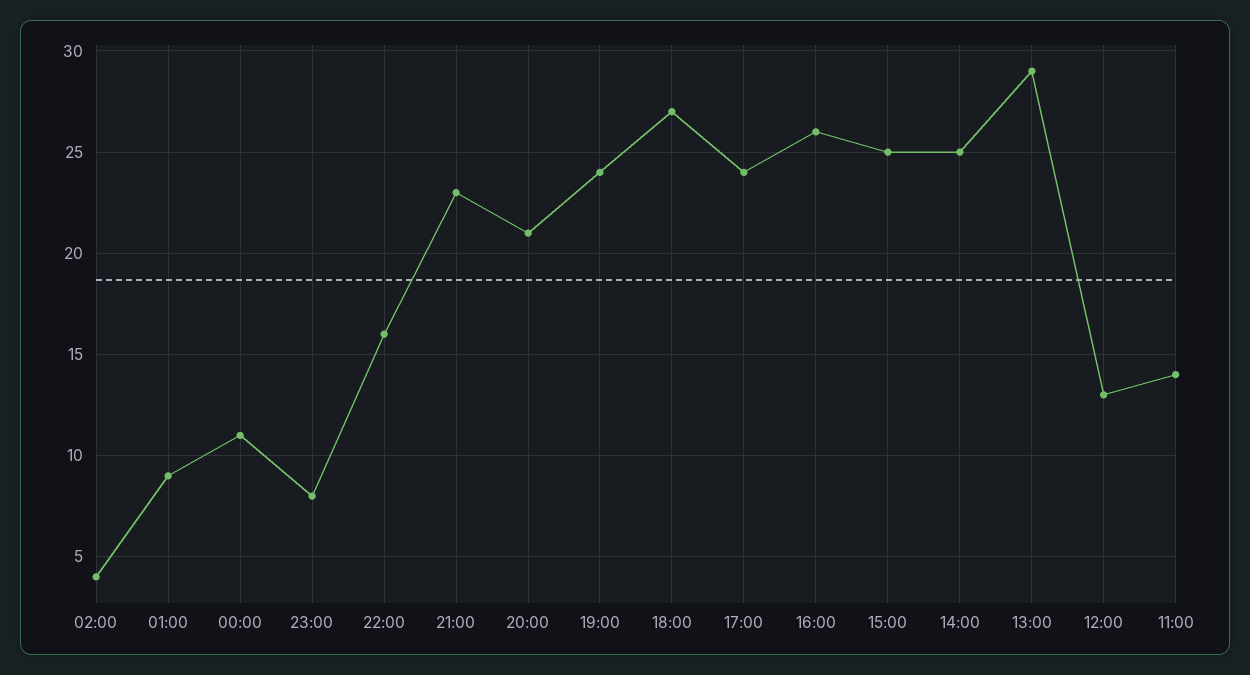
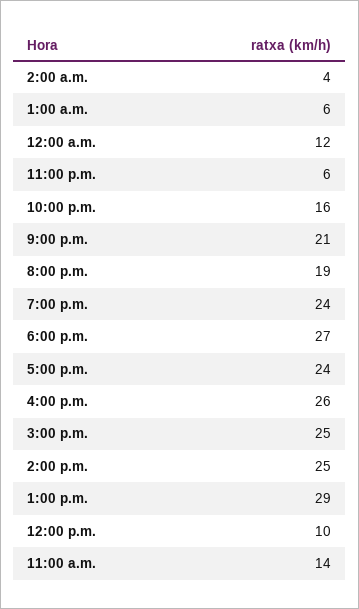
  {
    "02:00": 4,
-   "01:00": 9,
+   "01:00": 6,
-   "00:00": 11,
+   "00:00": 12,
-   "23:00": 8,
+   "23:00": 6,
    "22:00": 16,
-   "21:00": 23,
+   "21:00": 21,
-   "20:00": 21,
+   "20:00": 19,
    "19:00": 24,
    "18:00": 27,
    "17:00": 24,
    "16:00": 26,
    "15:00": 25,
    "14:00": 25,
    "13:00": 29,
-   "12:00": 13,
+   "12:00": 10,
    "11:00": 14
  }

